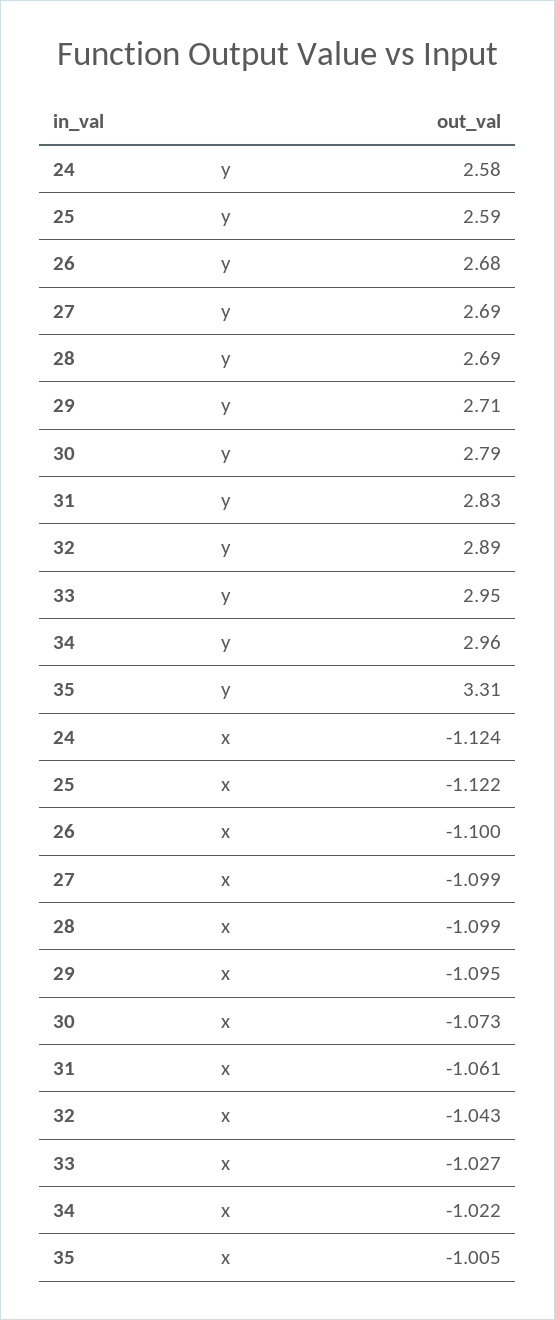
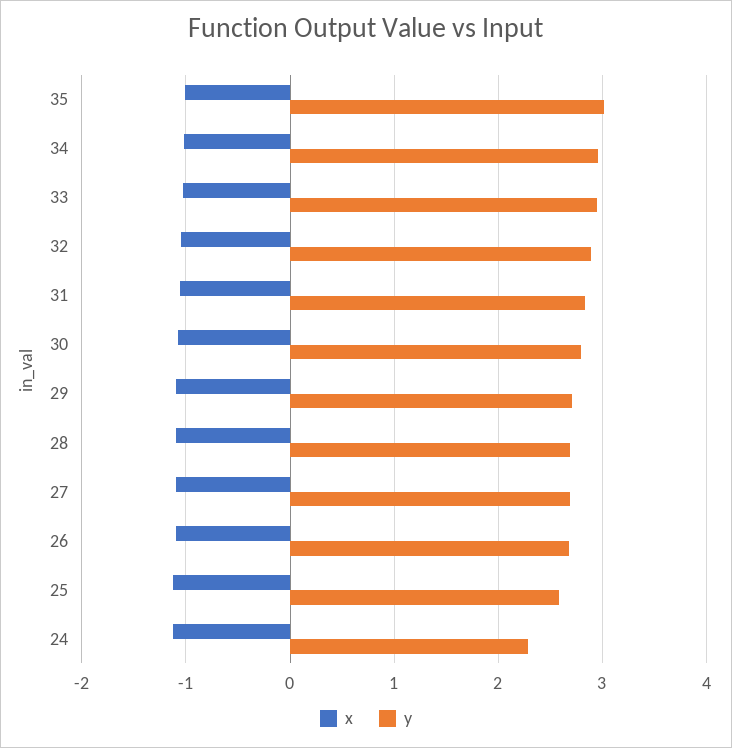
  {
    "y": {
-     "24": 2.58,
+     "24": 2.3,
      "25": 2.59,
      "26": 2.68,
      "27": 2.69,
      "28": 2.69,
      "29": 2.71,
      "30": 2.79,
      "31": 2.83,
      "32": 2.89,
      "33": 2.95,
      "34": 2.96,
-     "35": 3.31
+     "35": 3
    },
    "x": {
      "24": -1.124,
      "25": -1.122,
      "26": -1.1,
      "27": -1.099,
      "28": -1.099,
      "29": -1.095,
      "30": -1.073,
      "31": -1.061,
      "32": -1.043,
      "33": -1.027,
      "34": -1.022,
      "35": -1.005
    }
  }

